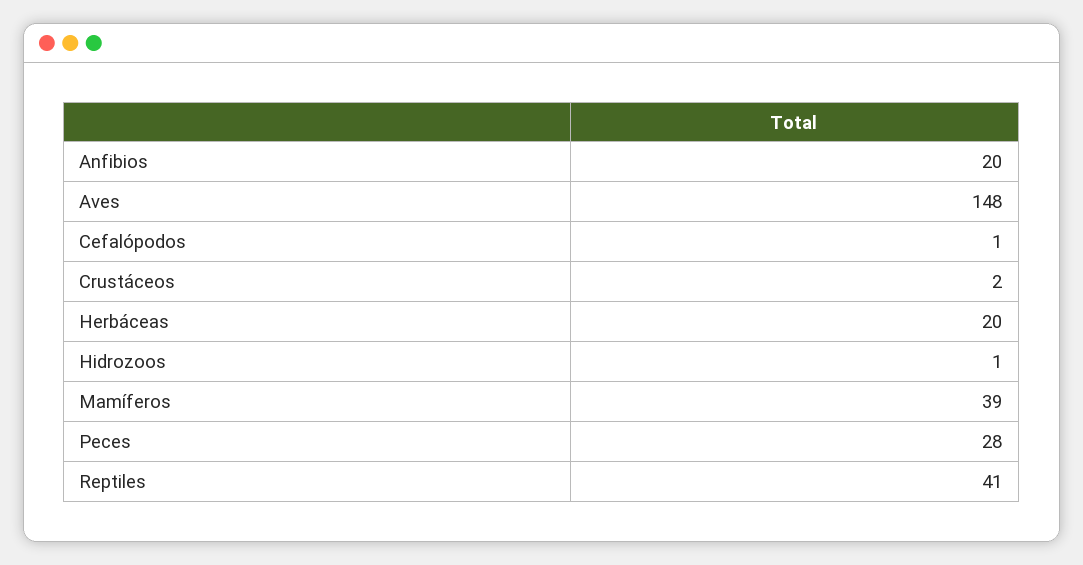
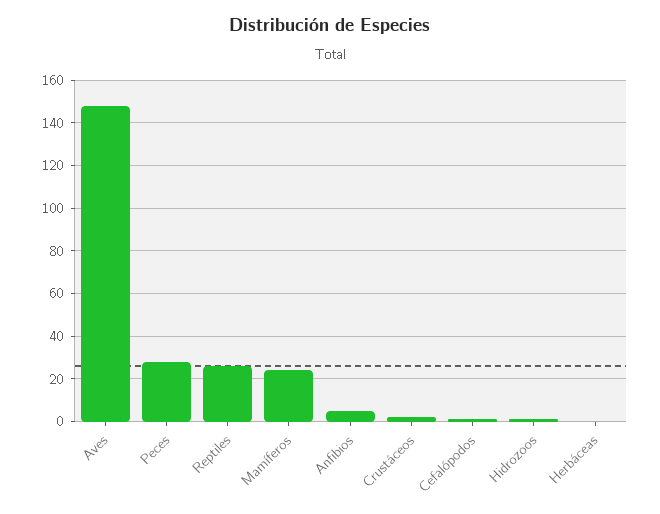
  {
-   "Anfibios": 20,
+   "Anfibios": 5,
    "Aves": 148,
    "Cefalópodos": 1,
    "Crustáceos": 2,
-   "Herbáceas": 20,
+   "Herbáceas": 0,
    "Hidrozoos": 1,
-   "Mamíferos": 39,
+   "Mamíferos": 25,
    "Peces": 28,
-   "Reptiles": 41
+   "Reptiles": 25
  }

